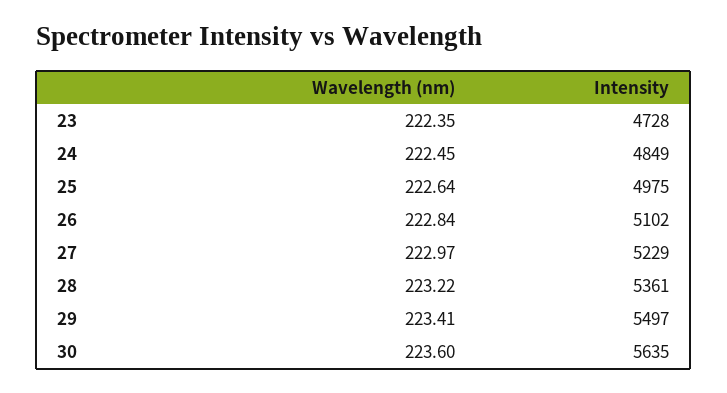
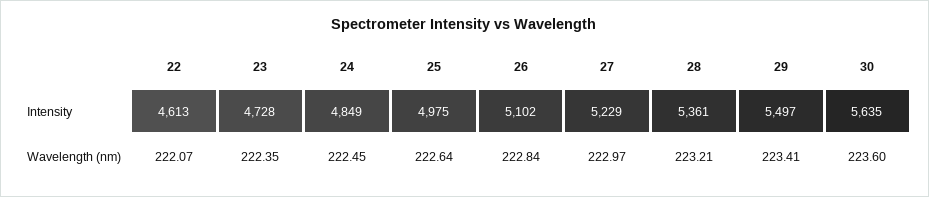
  {
    "Wavelength (nm)": {
      "23": 222.35,
      "24": 222.45,
      "25": 222.64,
      "26": 222.84,
      "27": 222.97,
-     "28": 223.22,
+     "28": 223.21,
      "29": 223.41,
-     "30": 223.6
+     "30": 223.6,
+     "22": 222.07
    },
    "Intensity": {
      "23": 4728,
      "24": 4849,
      "25": 4975,
      "26": 5102,
      "27": 5229,
      "28": 5361,
      "29": 5497,
-     "30": 5635
+     "30": 5635,
+     "22": 4613
    }
  }

